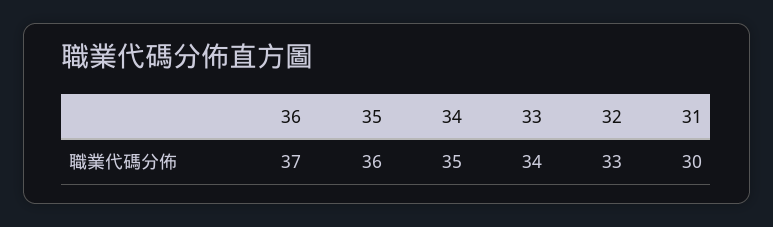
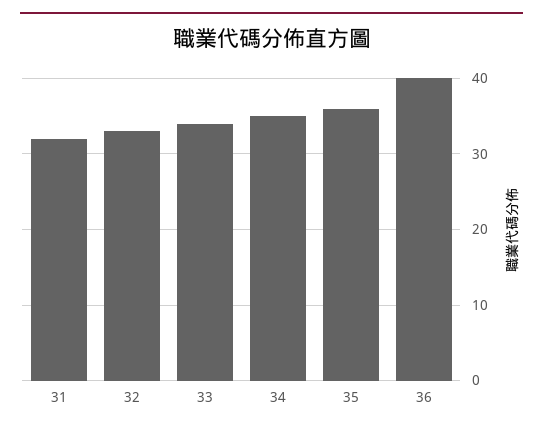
  {
-   "36": 37,
+   "36": 40,
    "35": 36,
    "34": 35,
    "33": 34,
    "32": 33,
-   "31": 30
+   "31": 32
  }

